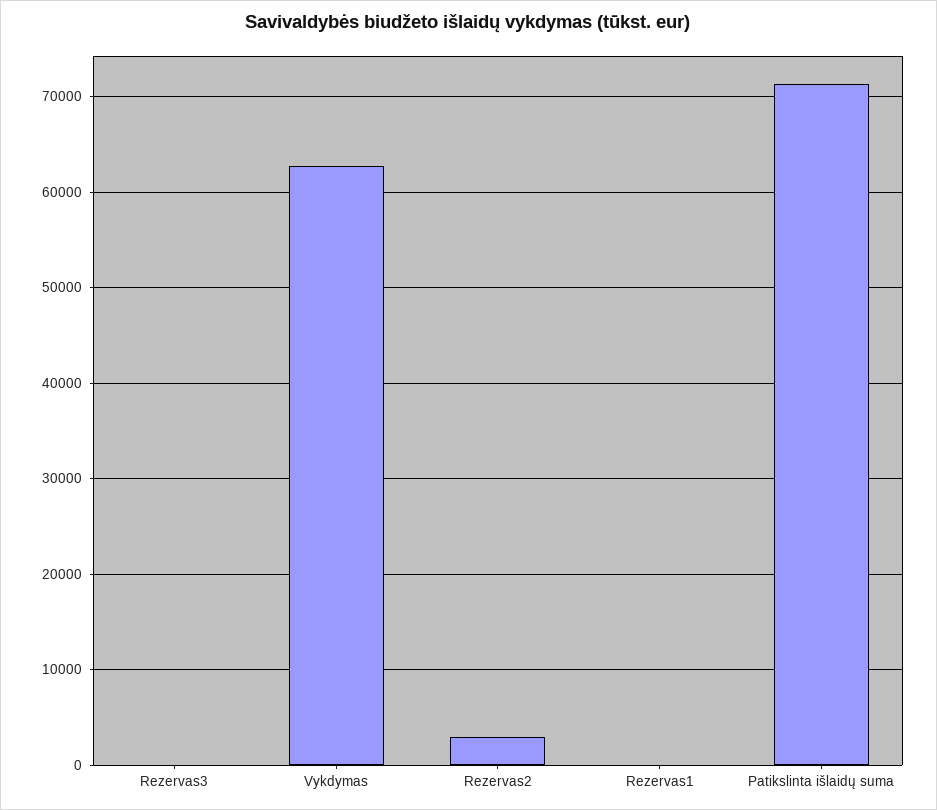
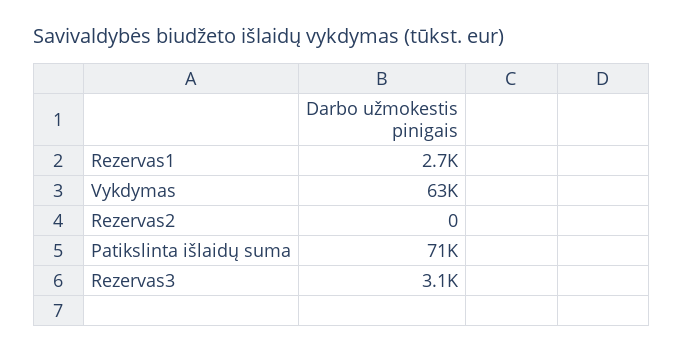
  {
-   "Rezervas3": 0,
+   "Rezervas3": 3100,
    "Vykdymas": 63000,
-   "Rezervas2": 3000,
+   "Rezervas2": 0,
-   "Rezervas1": 0,
+   "Rezervas1": 2700,
    "Patikslinta išlaidų suma": 71000
  }

